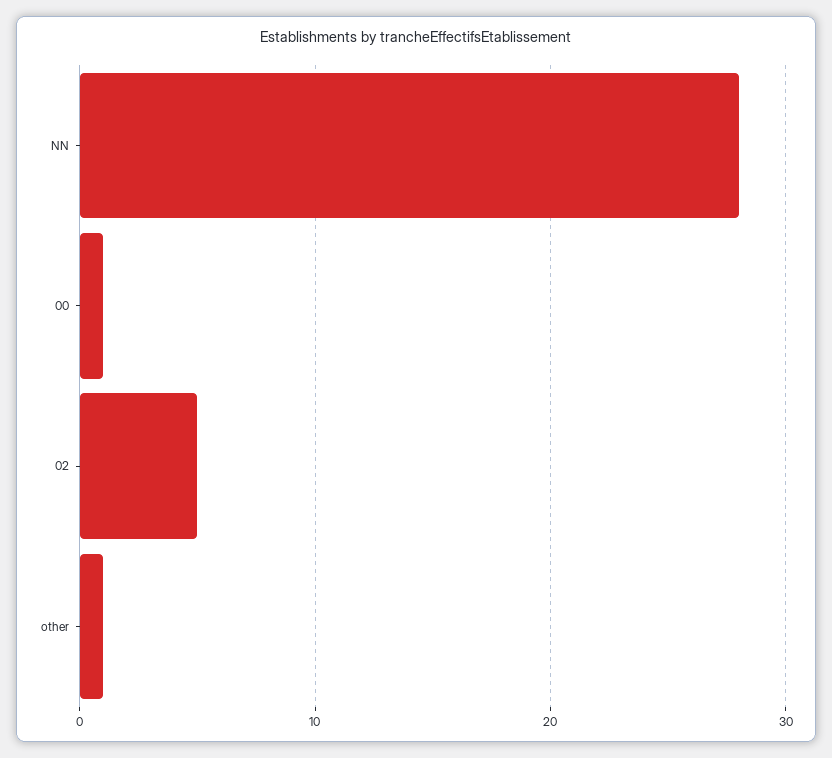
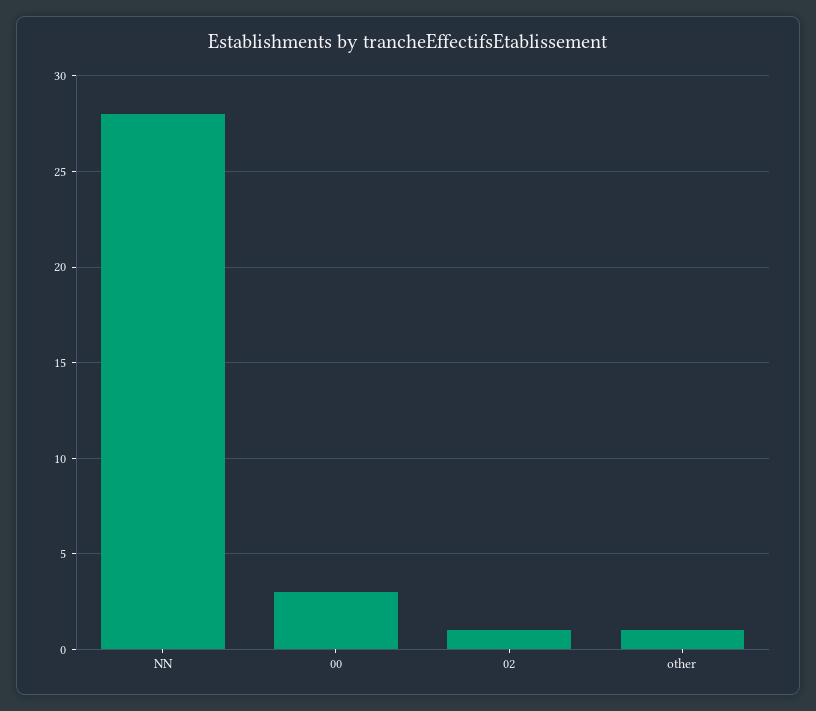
  {
    "NN": 28,
-   "00": 1,
+   "00": 3,
-   "02": 5,
+   "02": 1,
    "other": 1
  }

